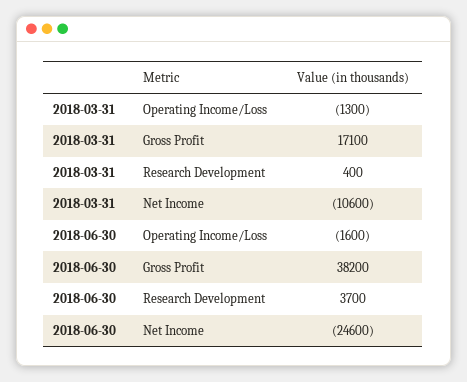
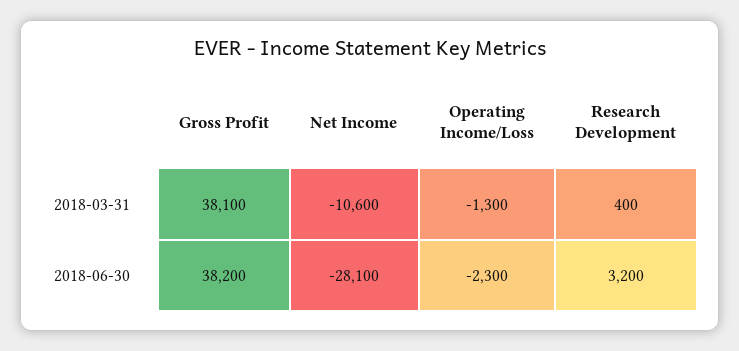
  {
    "2018-03-31": {
      "Operating Income/Loss": -1300,
-     "Gross Profit": 17100,
+     "Gross Profit": 38100,
      "Research Development": 400,
      "Net Income": -10600
    },
    "2018-06-30": {
-     "Operating Income/Loss": -1600,
+     "Operating Income/Loss": -2300,
      "Gross Profit": 38200,
-     "Research Development": 3700,
+     "Research Development": 3200,
-     "Net Income": -24600
+     "Net Income": -28100
    }
  }

